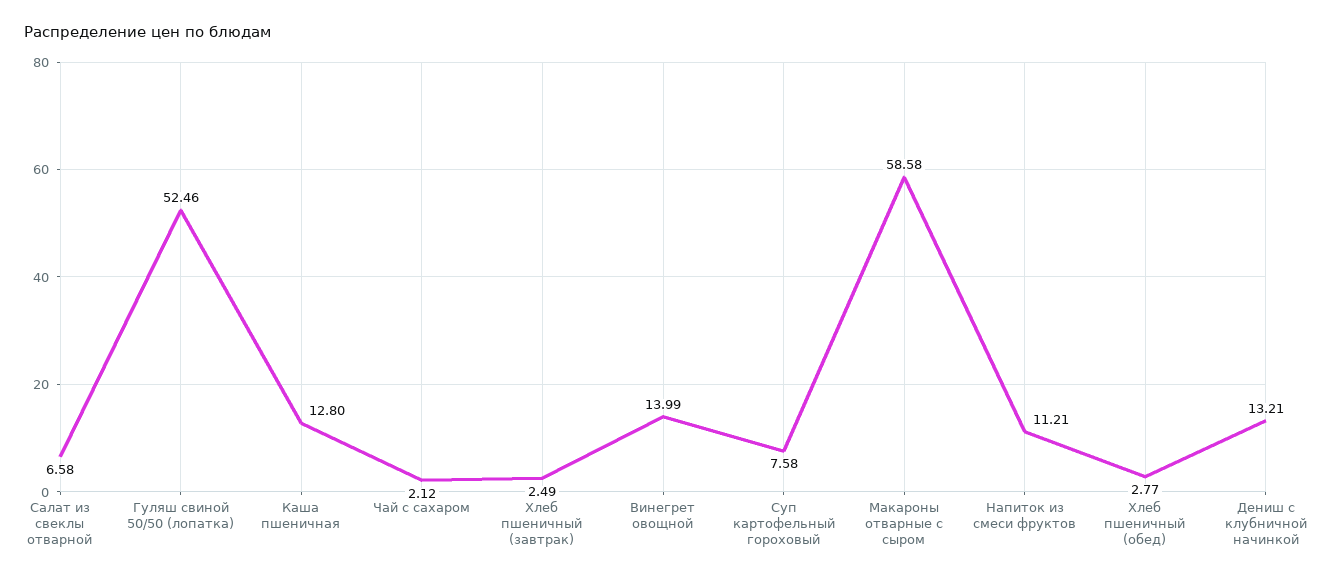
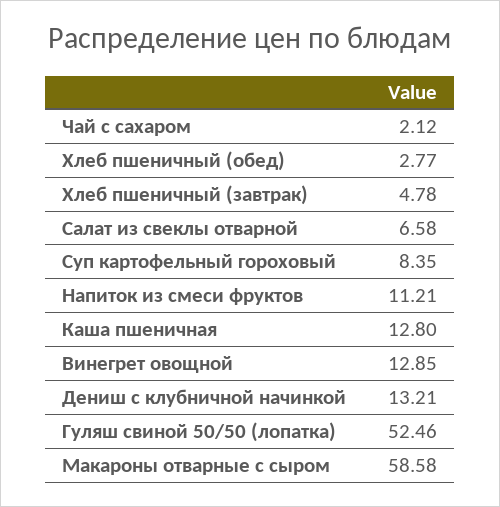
  {
    "Салат из свеклы отварной": 6.58,
    "Гуляш свиной 50/50 (лопатка)": 52.46,
    "Каша пшеничная": 12.8,
    "Чай с сахаром": 2.12,
-   "Хлеб пшеничный (завтрак)": 2.49,
+   "Хлеб пшеничный (завтрак)": 4.78,
-   "Винегрет овощной": 13.99,
+   "Винегрет овощной": 12.85,
-   "Суп картофельный гороховый": 7.58,
+   "Суп картофельный гороховый": 8.35,
    "Макароны отварные с сыром": 58.58,
    "Напиток из смеси фруктов": 11.21,
    "Хлеб пшеничный (обед)": 2.77,
    "Дениш с клубничной начинкой": 13.21
  }

